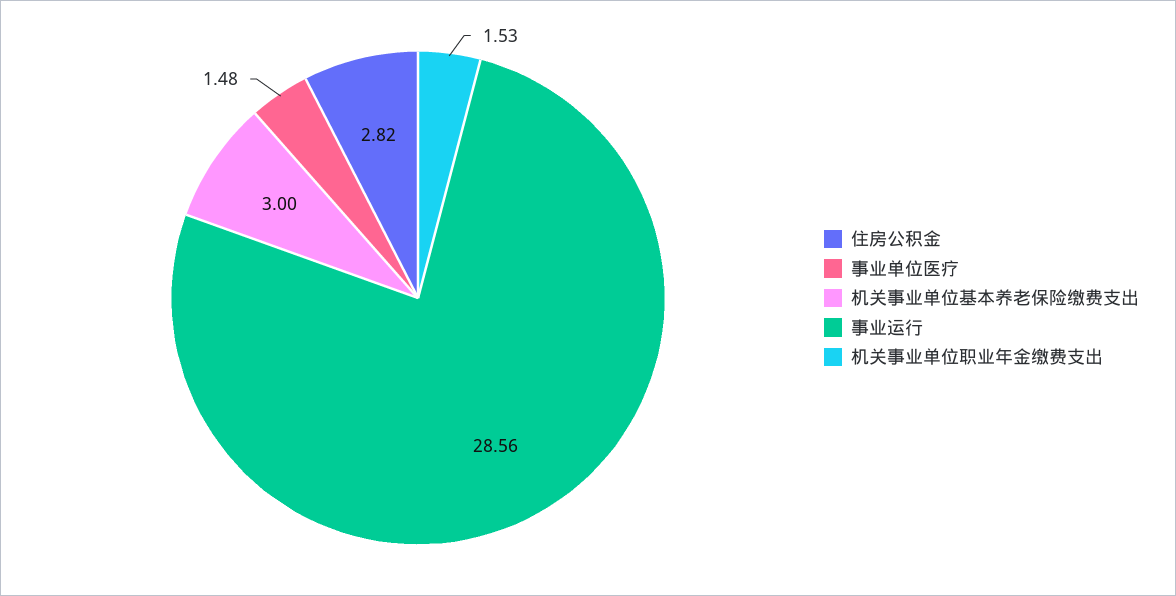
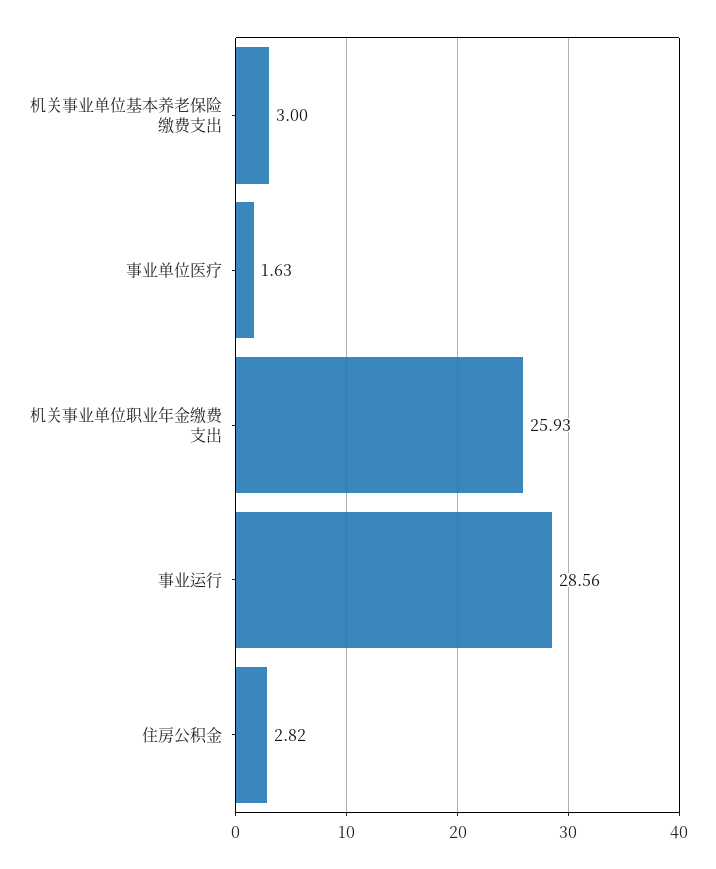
  {
    "住房公积金": 2.82,
-   "事业单位医疗": 1.48,
+   "事业单位医疗": 1.63,
    "机关事业单位基本养老保险缴费支出": 3,
    "事业运行": 28.56,
-   "机关事业单位职业年金缴费支出": 1.53
+   "机关事业单位职业年金缴费支出": 25.93
  }

